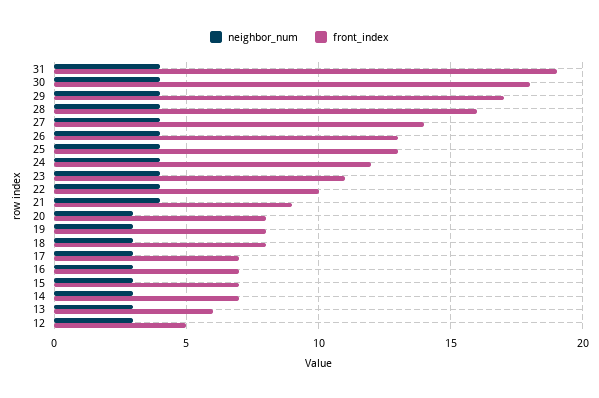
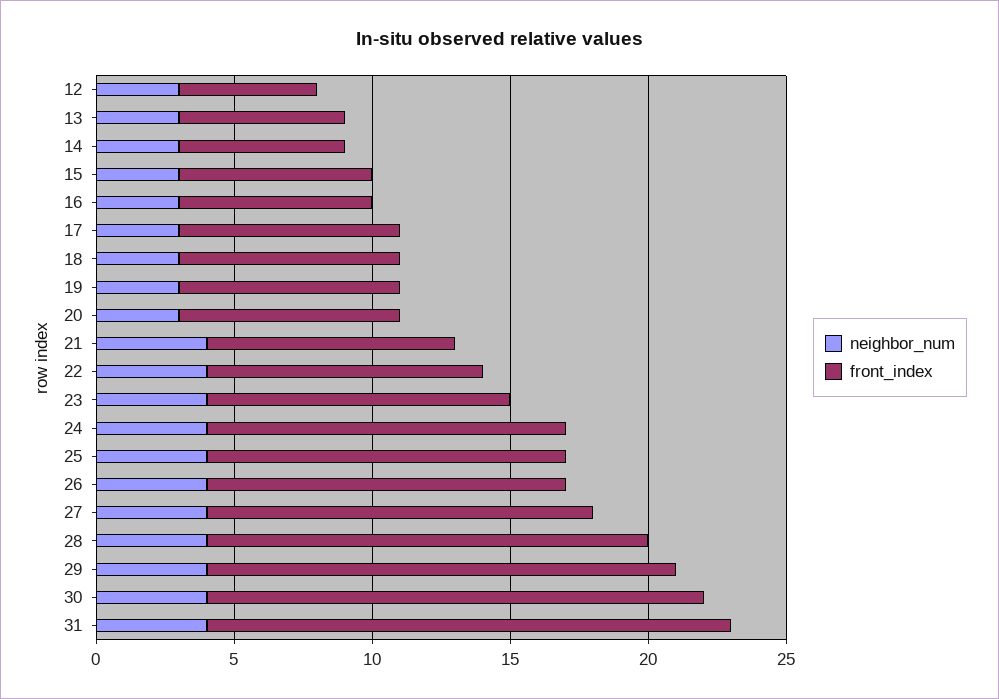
  {
    "neighbor_num": {
      "31": 4,
      "30": 4,
      "29": 4,
      "28": 4,
      "27": 4,
      "26": 4,
      "25": 4,
      "24": 4,
      "23": 4,
      "22": 4,
      "21": 4,
      "20": 3,
      "19": 3,
      "18": 3,
      "17": 3,
      "16": 3,
      "15": 3,
      "14": 3,
      "13": 3,
      "12": 3
    },
    "front_index": {
      "31": 19,
      "30": 18,
      "29": 17,
      "28": 16,
      "27": 14,
      "26": 13,
      "25": 13,
-     "24": 12,
+     "24": 13,
      "23": 11,
      "22": 10,
      "21": 9,
      "20": 8,
      "19": 8,
      "18": 8,
-     "17": 7,
+     "17": 8,
      "16": 7,
      "15": 7,
-     "14": 7,
+     "14": 6,
      "13": 6,
      "12": 5
    }
  }

